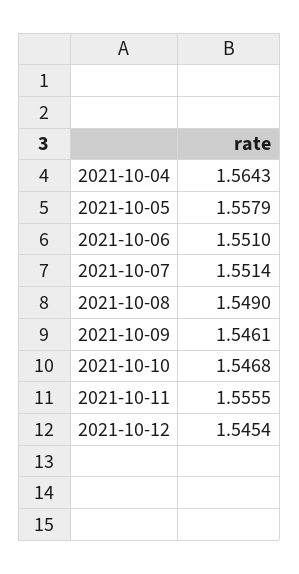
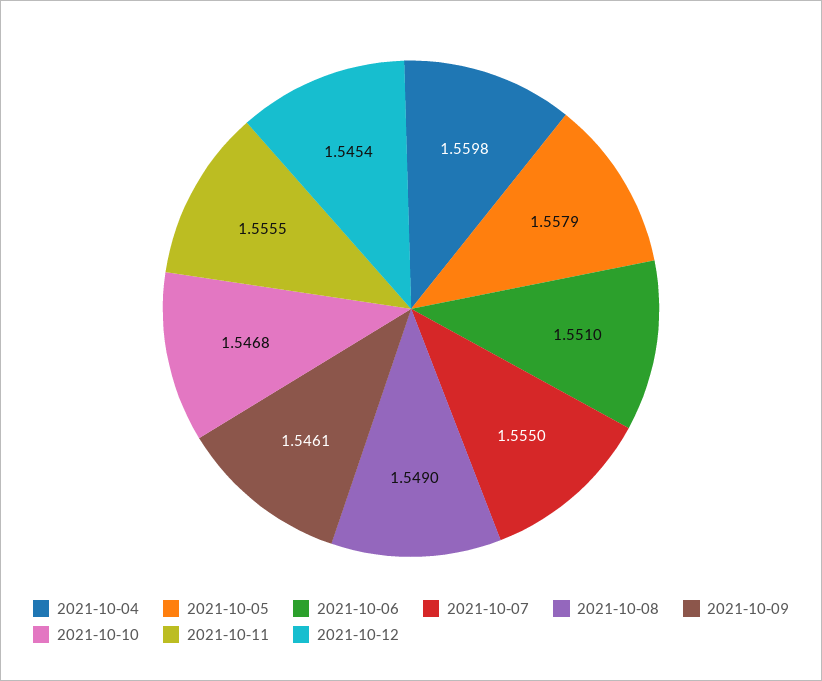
  {
-   "2021-10-04": 1.5643,
+   "2021-10-04": 1.5598,
    "2021-10-05": 1.5579,
    "2021-10-06": 1.551,
-   "2021-10-07": 1.5514,
+   "2021-10-07": 1.555,
    "2021-10-08": 1.549,
    "2021-10-09": 1.5461,
    "2021-10-10": 1.5468,
    "2021-10-11": 1.5555,
    "2021-10-12": 1.5454
  }

